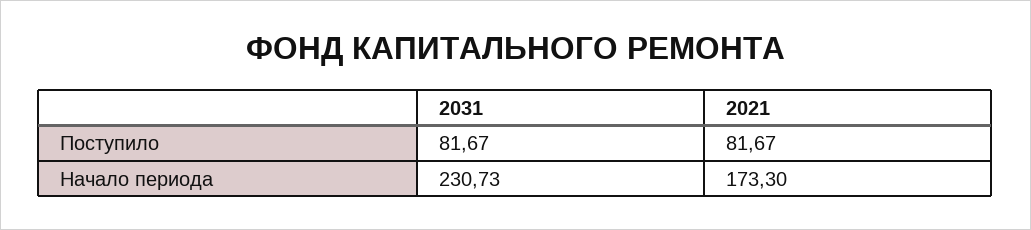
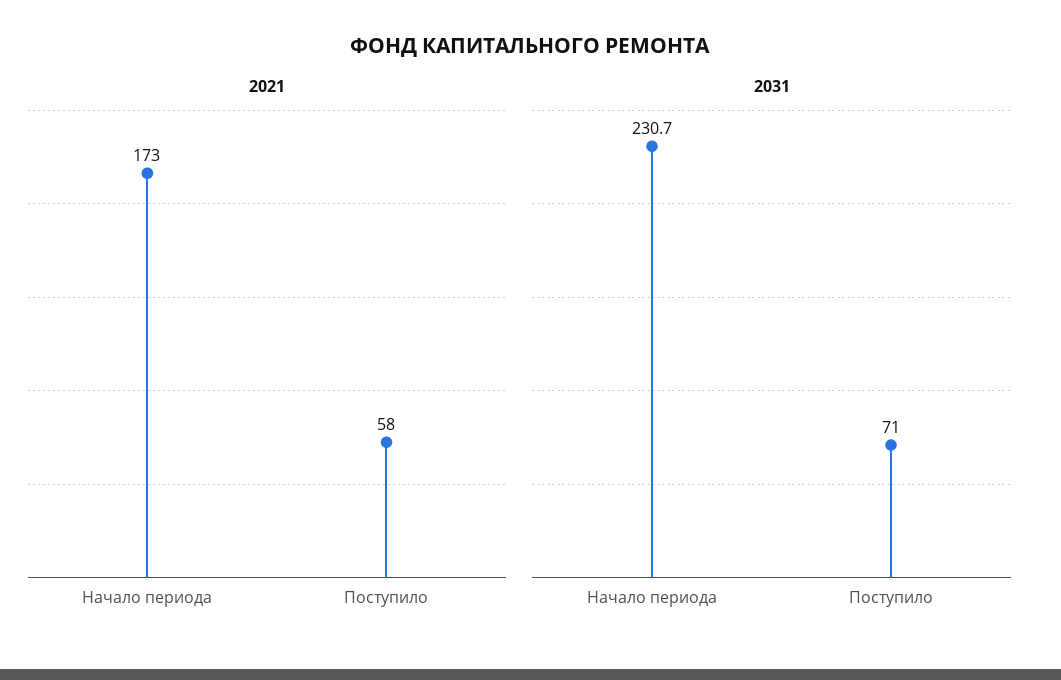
  {
    "2031": {
-     "Поступило": 81.67,
+     "Поступило": 71,
      "Начало периода": 230.73
    },
    "2021": {
-     "Поступило": 81.67,
+     "Поступило": 58,
      "Начало периода": 173.3
    }
  }

